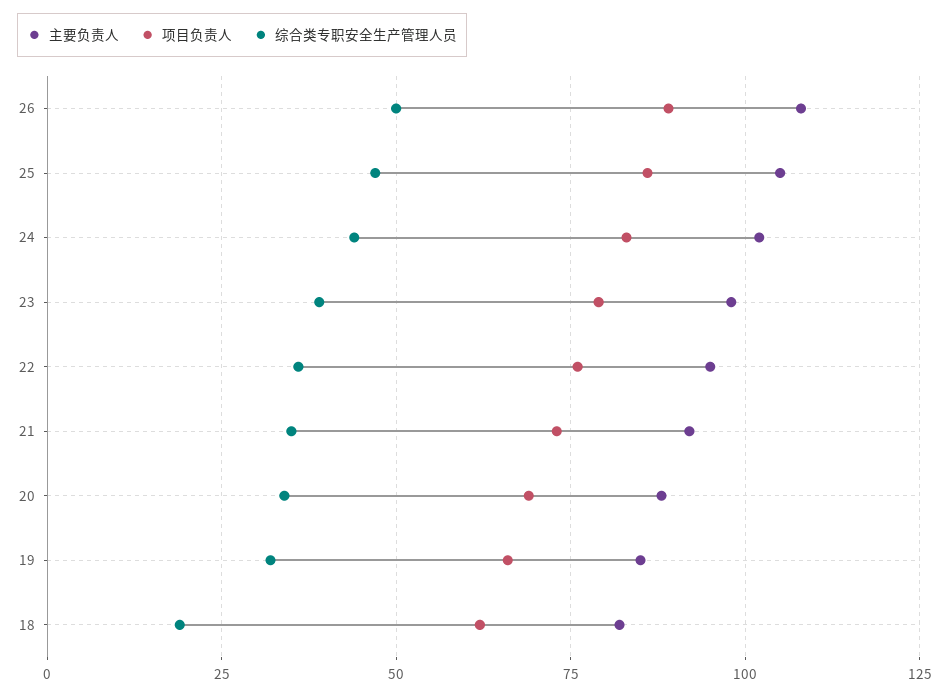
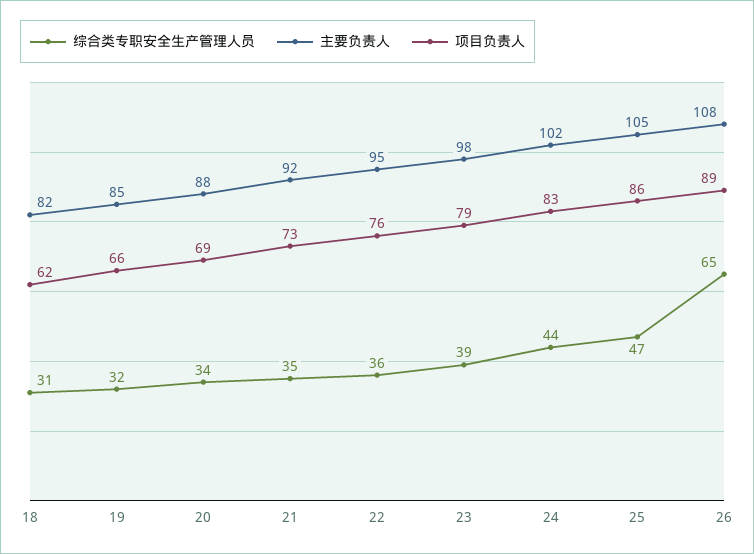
  {
    "主要负责人": {
      "26": 108,
      "25": 105,
      "24": 102,
      "23": 98,
      "22": 95,
      "21": 92,
      "20": 88,
      "19": 85,
      "18": 82
    },
    "项目负责人": {
      "26": 89,
      "25": 86,
      "24": 83,
      "23": 79,
      "22": 76,
      "21": 73,
      "20": 69,
      "19": 66,
      "18": 62
    },
    "综合类专职安全生产管理人员": {
-     "26": 50,
+     "26": 65,
      "25": 47,
      "24": 44,
      "23": 39,
      "22": 36,
      "21": 35,
      "20": 34,
      "19": 32,
-     "18": 20
+     "18": 31
    }
  }

